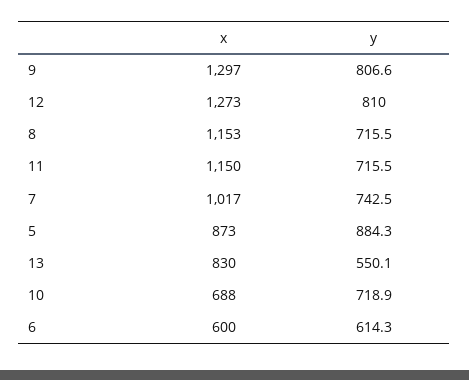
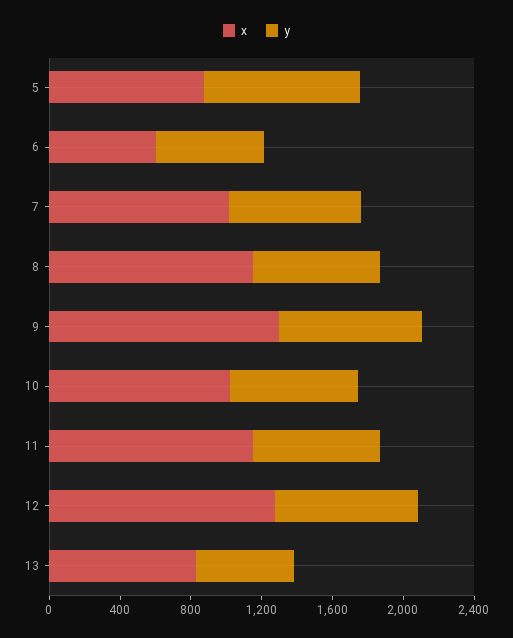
  {
    "x": {
      "9": 1297,
      "12": 1273,
      "8": 1153,
      "11": 1150,
      "7": 1017,
      "5": 873,
      "13": 830,
-     "10": 688,
+     "10": 1000,
      "6": 600
    },
    "y": {
      "9": 806.6,
      "12": 810,
      "8": 715.5,
      "11": 715.5,
      "7": 742.5,
      "5": 884.3,
      "13": 550.1,
      "10": 718.9,
      "6": 614.3
    }
  }

